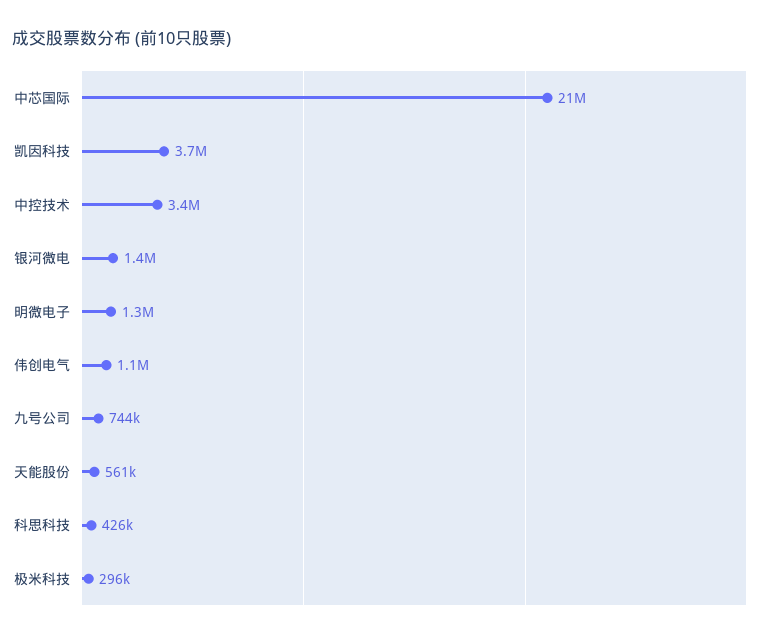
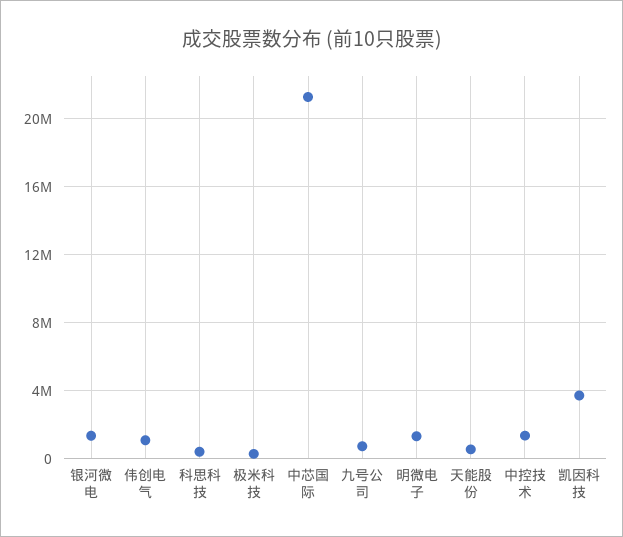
  {
    "中芯国际": 21000000,
    "凯因科技": 3700000,
-   "中控技术": 3400000,
+   "中控技术": 1500000,
    "银河微电": 1400000,
    "明微电子": 1300000,
    "伟创电气": 1100000,
    "九号公司": 744000,
    "天能股份": 561000,
    "科思科技": 426000,
    "极米科技": 296000
  }

